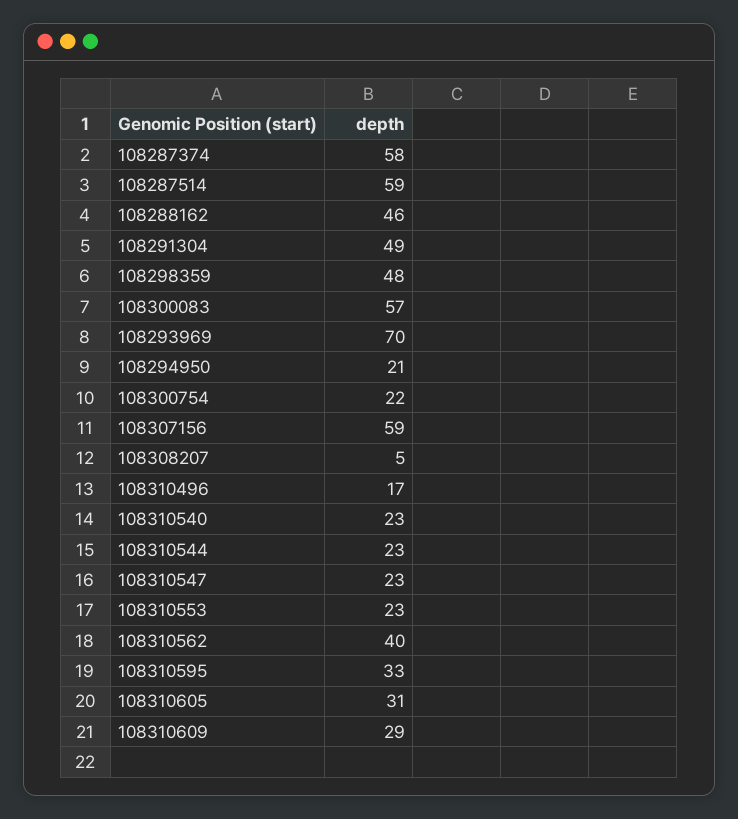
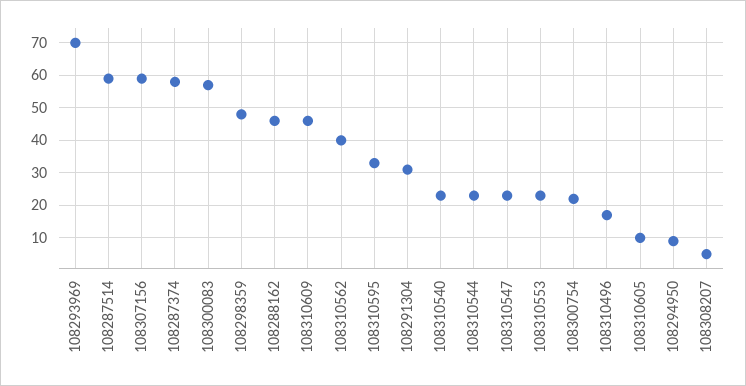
  {
    "108287374": 58,
    "108287514": 59,
    "108288162": 46,
-   "108291304": 49,
+   "108291304": 30,
    "108298359": 48,
    "108300083": 57,
    "108293969": 70,
-   "108294950": 21,
+   "108294950": 10,
    "108300754": 22,
    "108307156": 59,
    "108308207": 5,
    "108310496": 17,
    "108310540": 23,
    "108310544": 23,
    "108310547": 23,
    "108310553": 23,
    "108310562": 40,
    "108310595": 33,
-   "108310605": 31,
+   "108310605": 10,
-   "108310609": 29
+   "108310609": 45
  }

